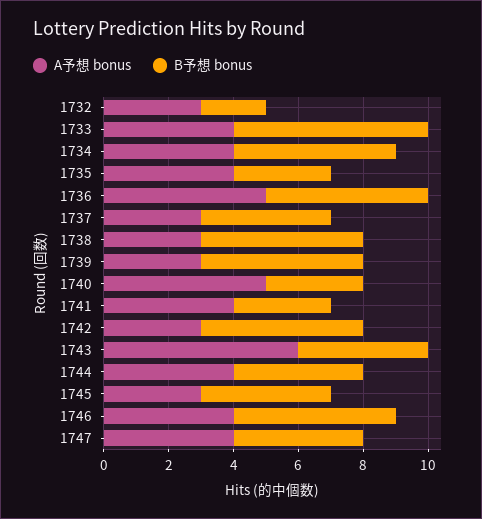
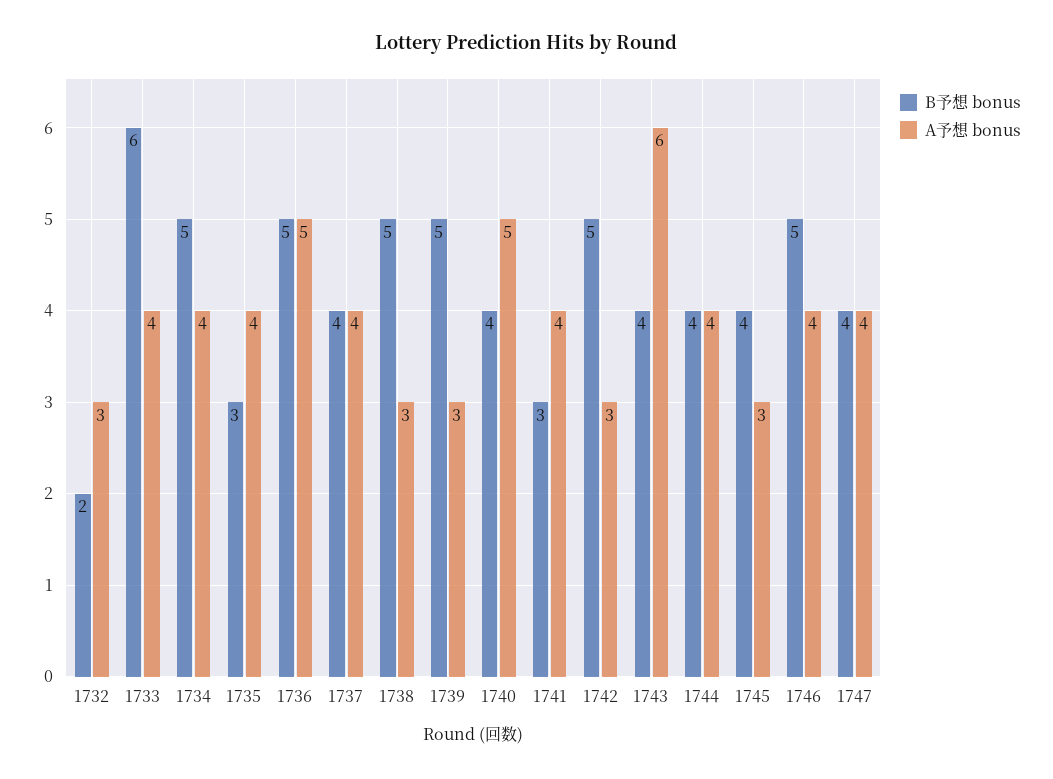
  {
    "A予想 bonus": {
      "1732": 3,
      "1733": 4,
      "1734": 4,
      "1735": 4,
      "1736": 5,
-     "1737": 3,
+     "1737": 4,
      "1738": 3,
      "1739": 3,
      "1740": 5,
      "1741": 4,
      "1742": 3,
      "1743": 6,
      "1744": 4,
      "1745": 3,
      "1746": 4,
      "1747": 4
    },
    "B予想 bonus": {
      "1732": 2,
      "1733": 6,
      "1734": 5,
      "1735": 3,
      "1736": 5,
      "1737": 4,
      "1738": 5,
      "1739": 5,
-     "1740": 3,
+     "1740": 4,
      "1741": 3,
      "1742": 5,
      "1743": 4,
      "1744": 4,
      "1745": 4,
      "1746": 5,
      "1747": 4
    }
  }

